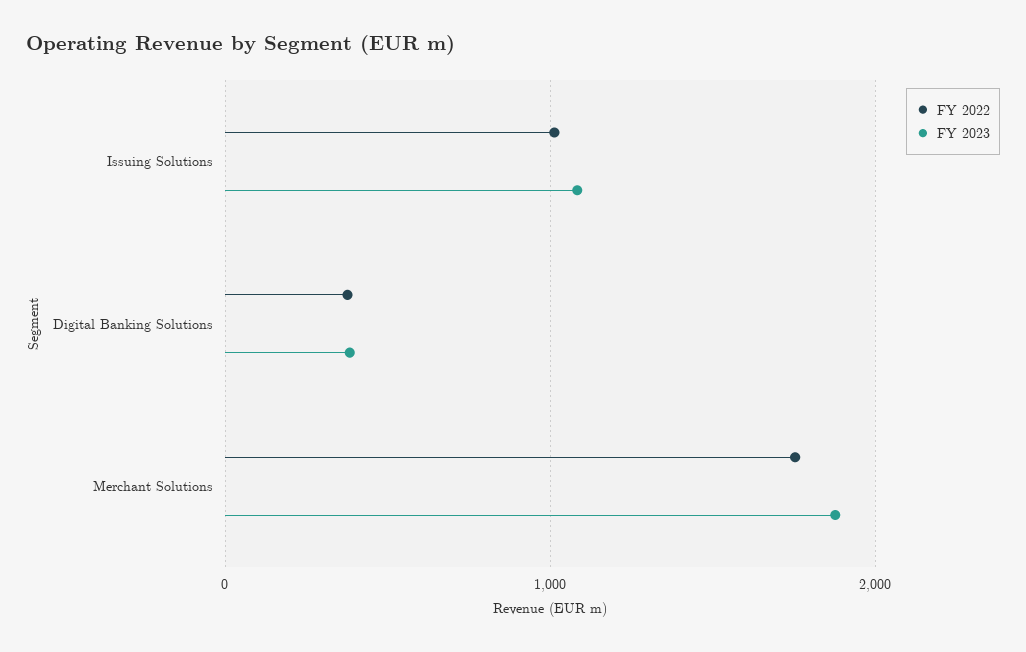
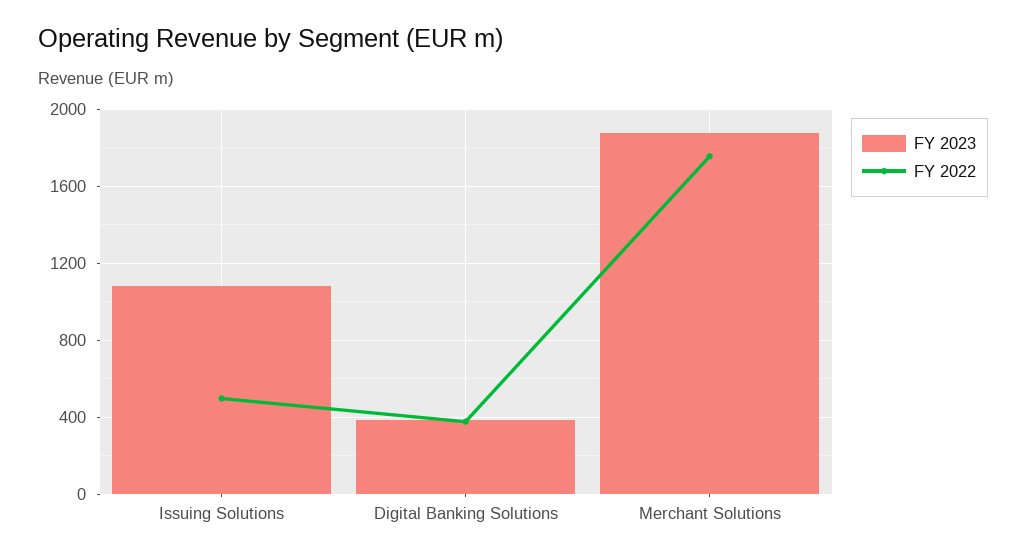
  {
    "FY 2022": {
-     "Issuing Solutions": 1000,
+     "Issuing Solutions": 500,
      "Digital Banking Solutions": 400,
      "Merchant Solutions": 1750
    },
    "FY 2023": {
      "Issuing Solutions": 1100,
      "Digital Banking Solutions": 400,
      "Merchant Solutions": 1900
    }
  }

